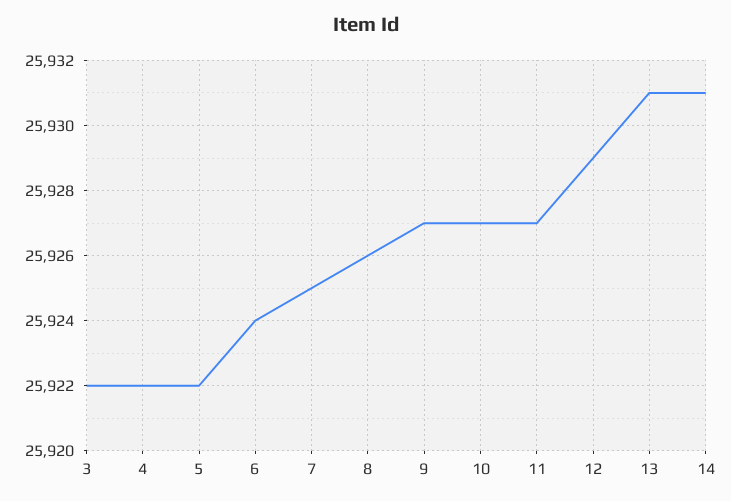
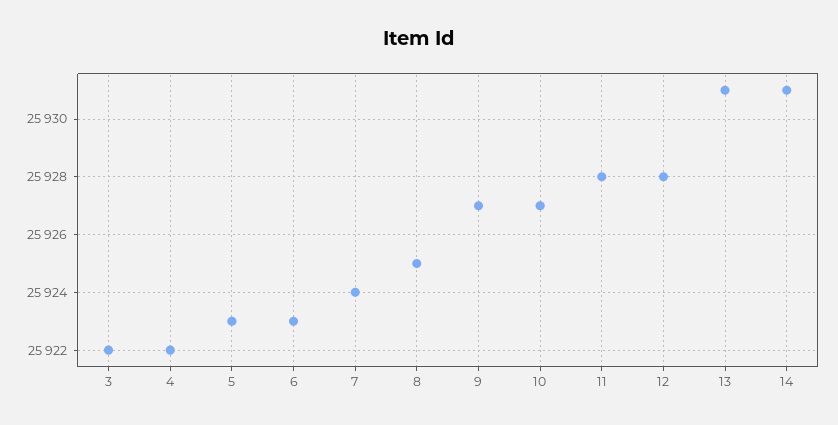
  {
    "3": 25922,
    "4": 25922,
-   "5": 25922,
+   "5": 25923,
-   "6": 25924,
+   "6": 25923,
-   "7": 25925,
+   "7": 25924,
-   "8": 25926,
+   "8": 25925,
    "9": 25927,
    "10": 25927,
-   "11": 25927,
+   "11": 25928,
-   "12": 25929,
+   "12": 25928,
    "13": 25931,
    "14": 25931
  }

